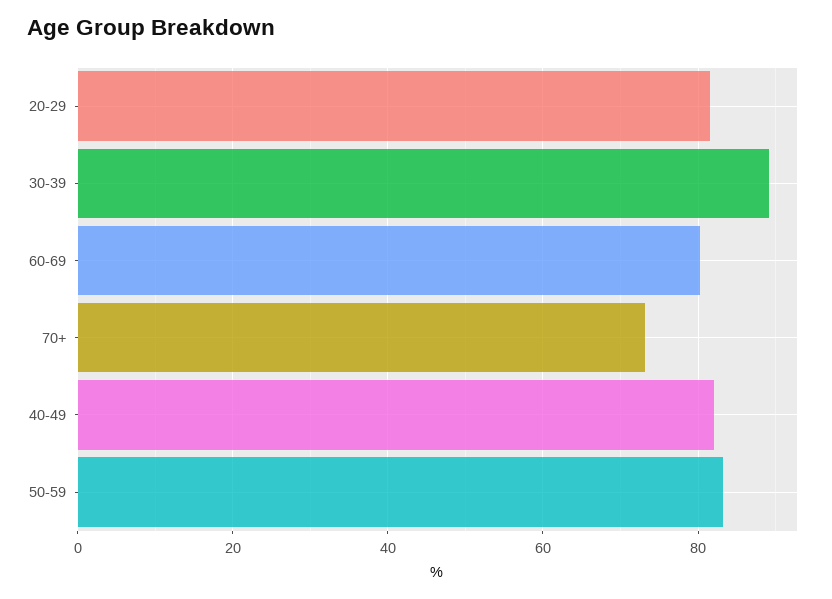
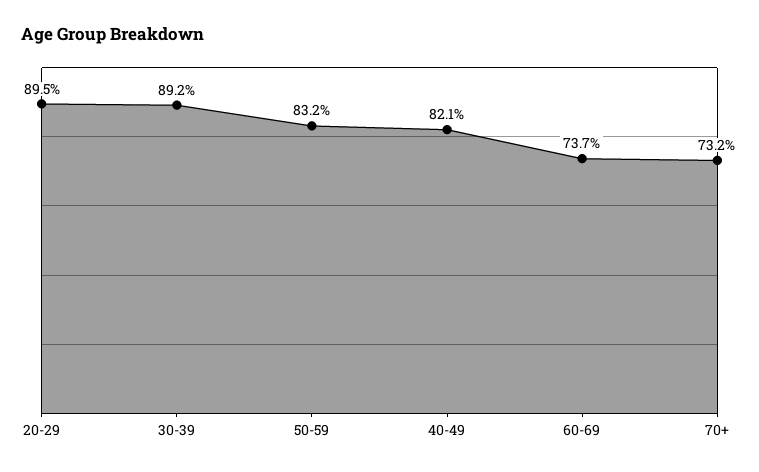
  {
-   "20-29": 82,
+   "20-29": 89.5,
    "30-39": 89.2,
-   "60-69": 80,
+   "60-69": 73.7,
    "70+": 73.2,
    "40-49": 82.1,
    "50-59": 83.2
  }

